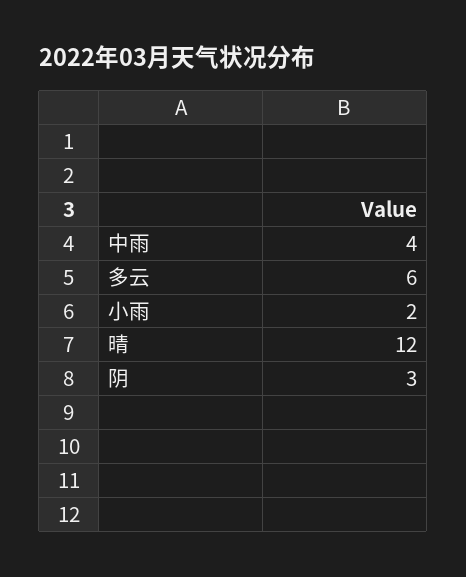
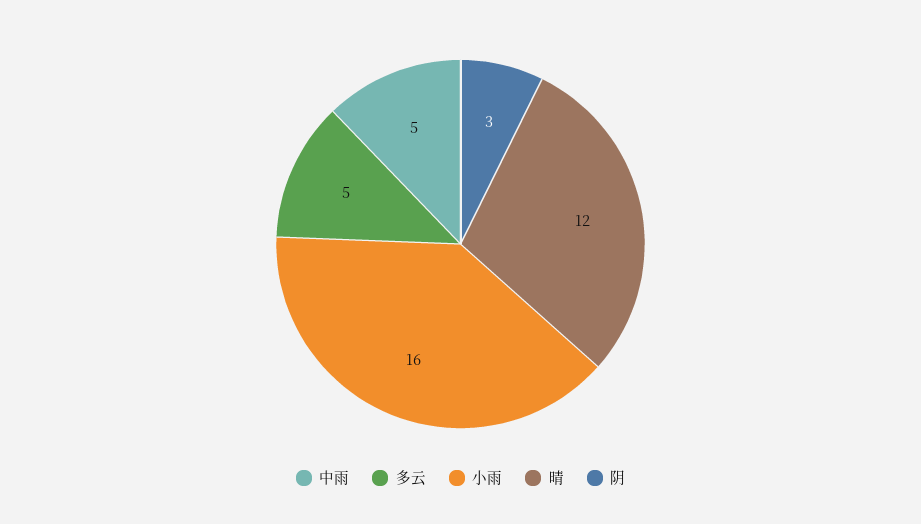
  {
-   "中雨": 4,
+   "中雨": 5,
-   "多云": 6,
+   "多云": 5,
-   "小雨": 2,
+   "小雨": 16,
    "晴": 12,
    "阴": 3
  }

